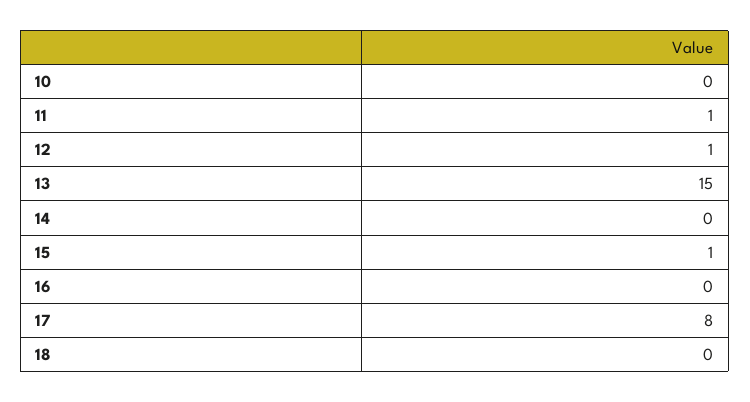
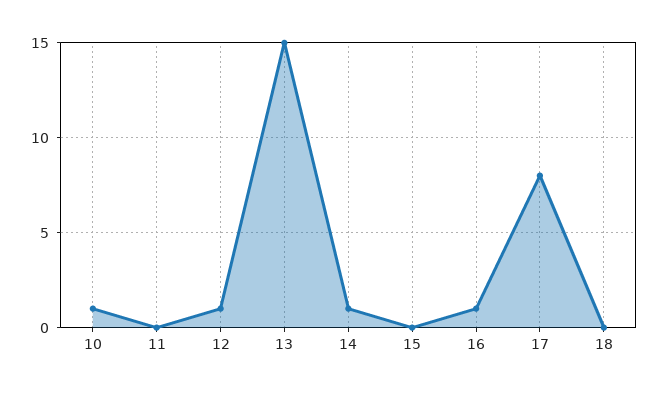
  {
-   "10": 0,
+   "10": 1,
-   "11": 1,
+   "11": 0,
    "12": 1,
    "13": 15,
-   "14": 0,
+   "14": 1,
-   "15": 1,
+   "15": 0,
-   "16": 0,
+   "16": 1,
    "17": 8,
    "18": 0
  }

